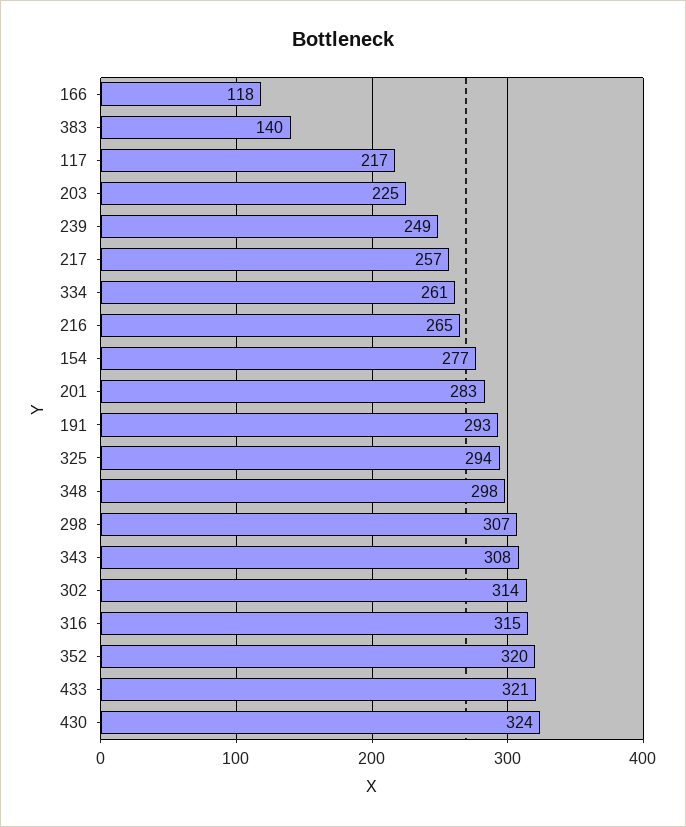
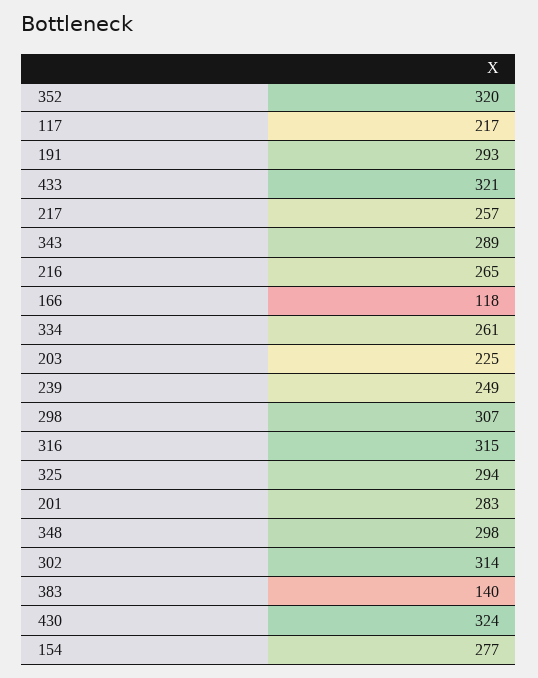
  {
    "166": 118,
    "383": 140,
    "117": 217,
    "203": 225,
    "239": 249,
    "217": 257,
    "334": 261,
    "216": 265,
    "154": 277,
    "201": 283,
    "191": 293,
    "325": 294,
    "348": 298,
    "298": 307,
-   "343": 308,
+   "343": 289,
    "302": 314,
    "316": 315,
    "352": 320,
    "433": 321,
    "430": 324
  }

